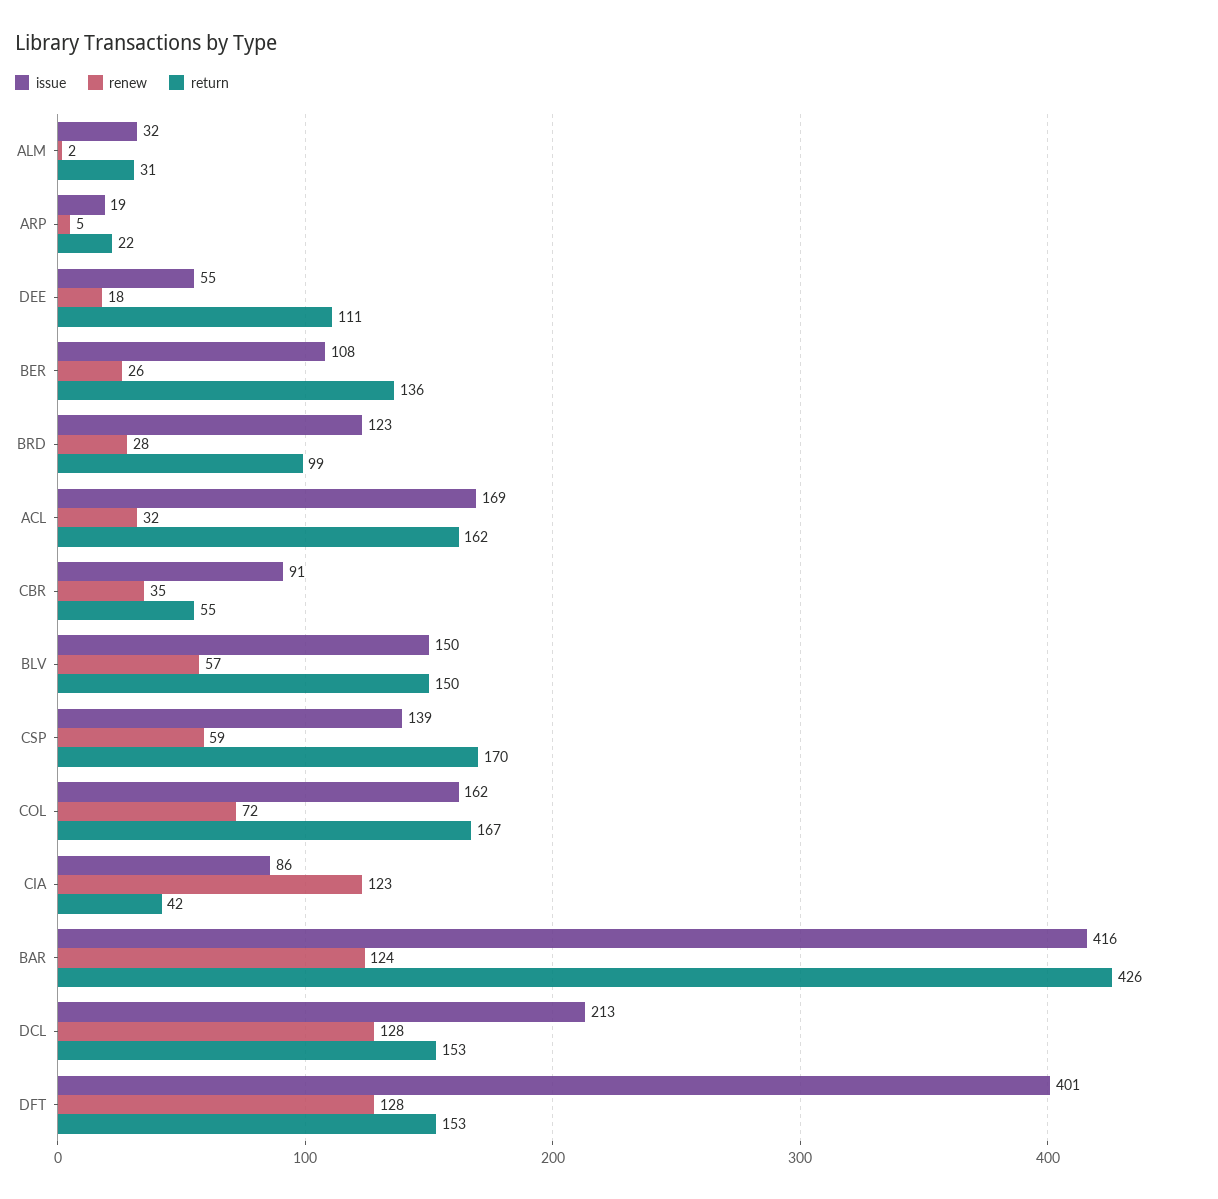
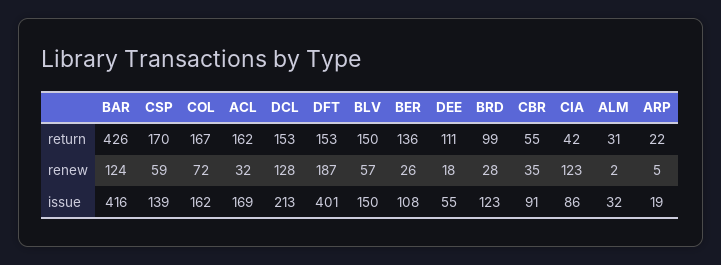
  {
    "issue": {
      "ALM": 32,
      "ARP": 19,
      "DEE": 55,
      "BER": 108,
      "BRD": 123,
      "ACL": 169,
      "CBR": 91,
      "BLV": 150,
      "CSP": 139,
      "COL": 162,
      "CIA": 86,
      "BAR": 416,
      "DCL": 213,
      "DFT": 401
    },
    "renew": {
      "ALM": 2,
      "ARP": 5,
      "DEE": 18,
      "BER": 26,
      "BRD": 28,
      "ACL": 32,
      "CBR": 35,
      "BLV": 57,
      "CSP": 59,
      "COL": 72,
      "CIA": 123,
      "BAR": 124,
      "DCL": 128,
-     "DFT": 128
+     "DFT": 187
    },
    "return": {
      "ALM": 31,
      "ARP": 22,
      "DEE": 111,
      "BER": 136,
      "BRD": 99,
      "ACL": 162,
      "CBR": 55,
      "BLV": 150,
      "CSP": 170,
      "COL": 167,
      "CIA": 42,
      "BAR": 426,
      "DCL": 153,
      "DFT": 153
    }
  }

